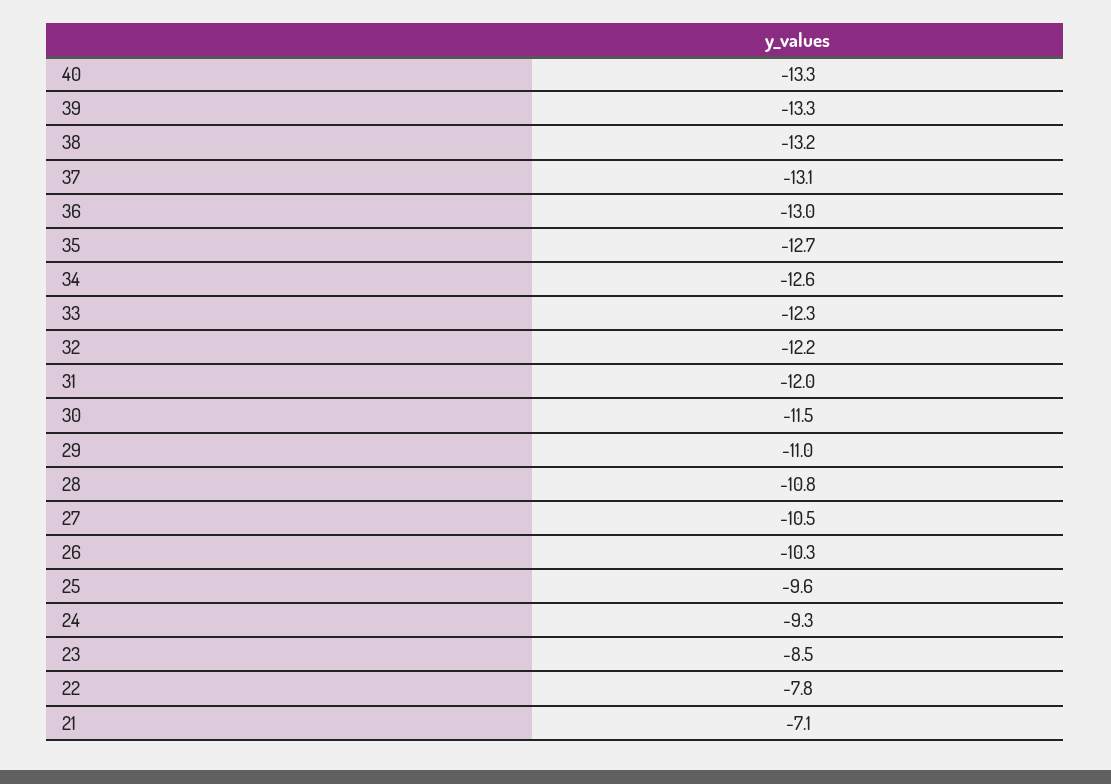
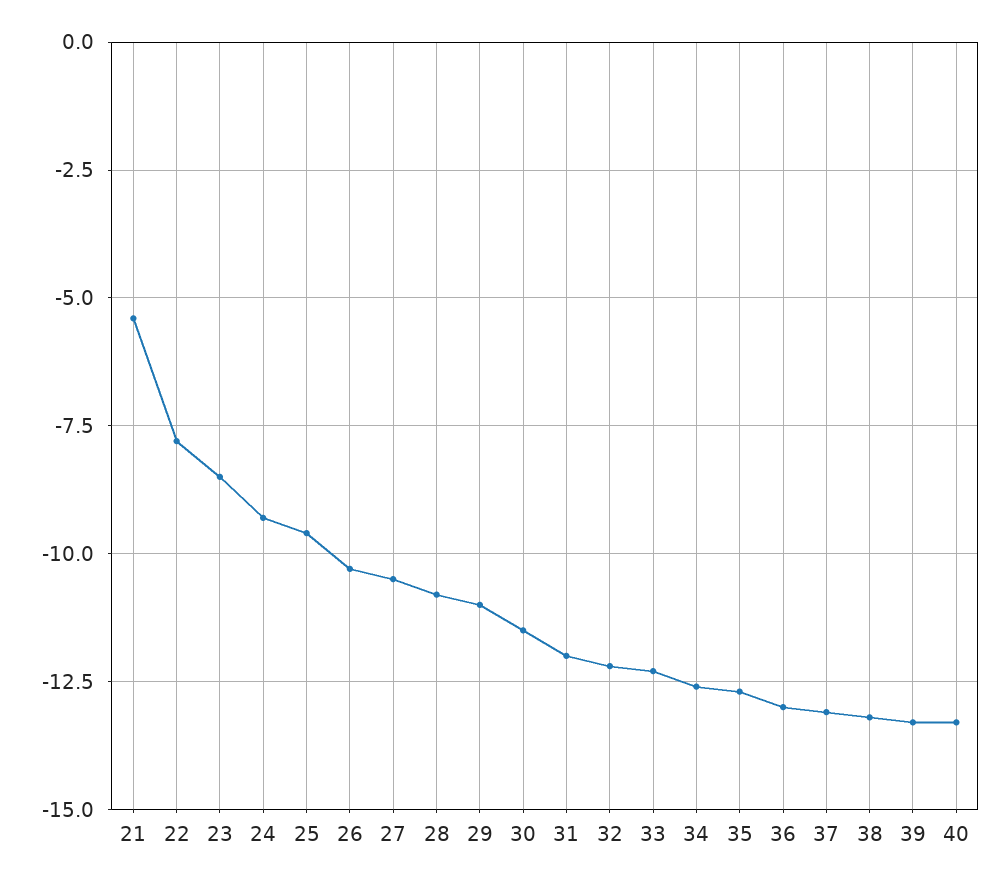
  {
    "40": -13.3,
    "39": -13.3,
    "38": -13.2,
    "37": -13.1,
    "36": -13,
    "35": -12.7,
    "34": -12.6,
    "33": -12.3,
    "32": -12.2,
    "31": -12,
    "30": -11.5,
    "29": -11,
    "28": -10.8,
    "27": -10.5,
    "26": -10.3,
    "25": -9.6,
    "24": -9.3,
    "23": -8.5,
    "22": -7.8,
-   "21": -7.1
+   "21": -5.5
  }

